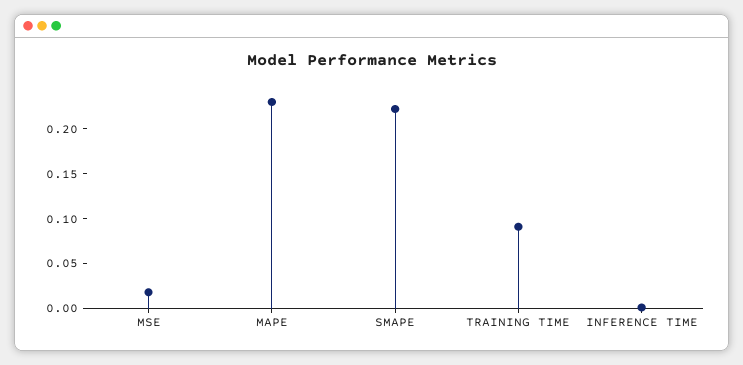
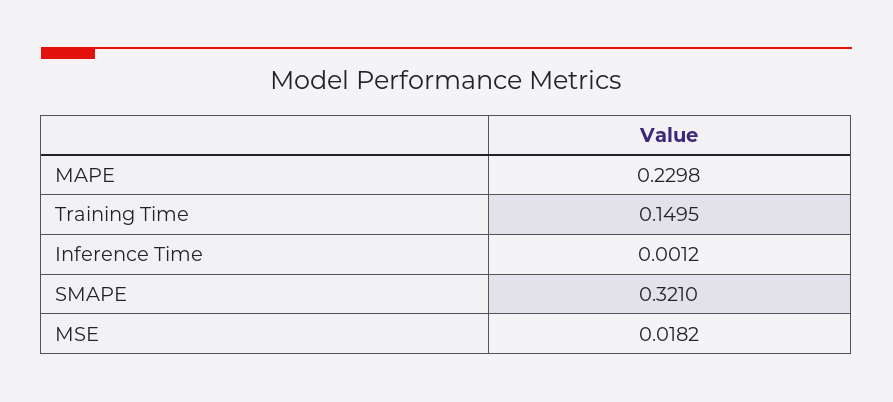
  {
    "MSE": 0.0182,
    "MAPE": 0.2298,
-   "SMAPE": 0.22,
+   "SMAPE": 0.321,
-   "TRAINING TIME": 0.09,
+   "TRAINING TIME": 0.1495,
    "INFERENCE TIME": 0.0012
  }

